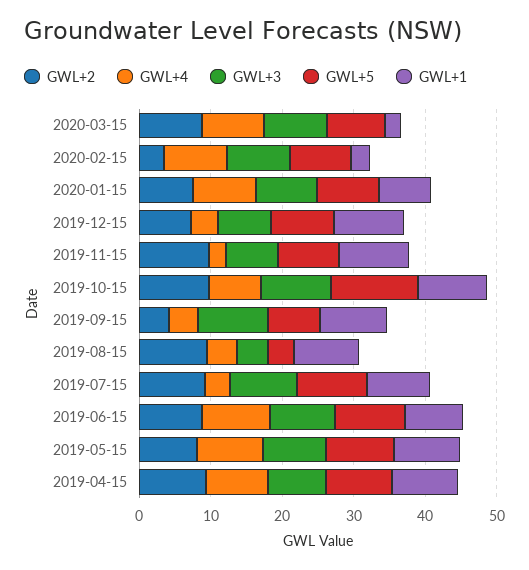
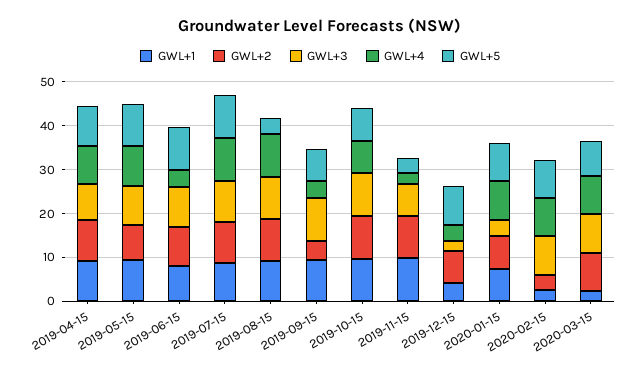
  {
    "GWL+2": {
      "2020-03-15": 8,
      "2020-02-15": 4,
      "2020-01-15": 8,
      "2019-12-15": 8,
      "2019-11-15": 10,
      "2019-10-15": 10,
      "2019-09-15": 4,
      "2019-08-15": 10,
      "2019-07-15": 10,
      "2019-06-15": 8,
      "2019-05-15": 8,
      "2019-04-15": 10
    },
    "GWL+4": {
      "2020-03-15": 8,
      "2020-02-15": 8,
      "2020-01-15": 8,
      "2019-12-15": 4,
      "2019-11-15": 2,
      "2019-10-15": 8,
      "2019-09-15": 4,
-     "2019-08-15": 4,
+     "2019-08-15": 10,
-     "2019-07-15": 4,
+     "2019-07-15": 10,
-     "2019-06-15": 10,
+     "2019-06-15": 4,
      "2019-05-15": 10,
      "2019-04-15": 8
    },
    "GWL+3": {
      "2020-03-15": 8,
      "2020-02-15": 8,
-     "2020-01-15": 8,
+     "2020-01-15": 4,
-     "2019-12-15": 8,
+     "2019-12-15": 2,
      "2019-11-15": 8,
      "2019-10-15": 10,
      "2019-09-15": 10,
-     "2019-08-15": 4,
+     "2019-08-15": 10,
      "2019-07-15": 10,
      "2019-06-15": 10,
      "2019-05-15": 8,
      "2019-04-15": 8
    },
    "GWL+5": {
      "2020-03-15": 8,
      "2020-02-15": 8,
      "2020-01-15": 8,
      "2019-12-15": 8,
-     "2019-11-15": 8,
+     "2019-11-15": 4,
-     "2019-10-15": 12,
+     "2019-10-15": 8,
      "2019-09-15": 8,
      "2019-08-15": 4,
      "2019-07-15": 10,
      "2019-06-15": 10,
      "2019-05-15": 10,
      "2019-04-15": 10
    },
    "GWL+1": {
      "2020-03-15": 2,
      "2020-02-15": 2,
      "2020-01-15": 8,
-     "2019-12-15": 10,
+     "2019-12-15": 4,
      "2019-11-15": 10,
      "2019-10-15": 10,
      "2019-09-15": 10,
      "2019-08-15": 10,
      "2019-07-15": 8,
      "2019-06-15": 8,
      "2019-05-15": 10,
      "2019-04-15": 10
    }
  }

